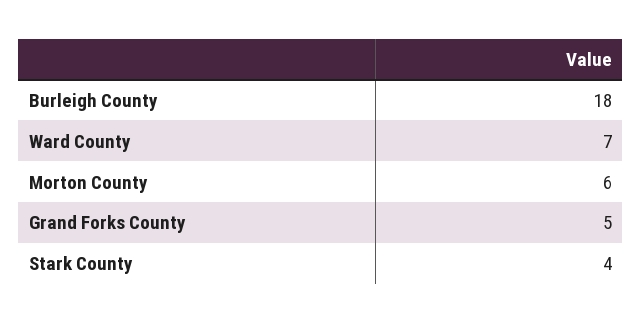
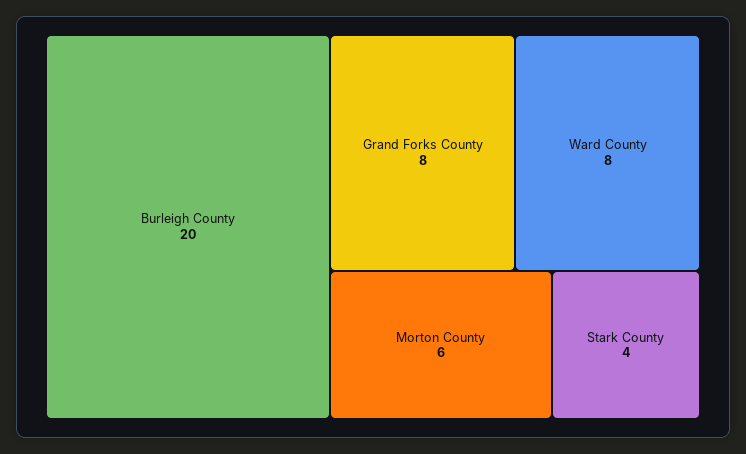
  {
-   "Burleigh County": 18,
+   "Burleigh County": 20,
-   "Ward County": 7,
+   "Ward County": 8,
    "Morton County": 6,
-   "Grand Forks County": 5,
+   "Grand Forks County": 8,
    "Stark County": 4
  }

